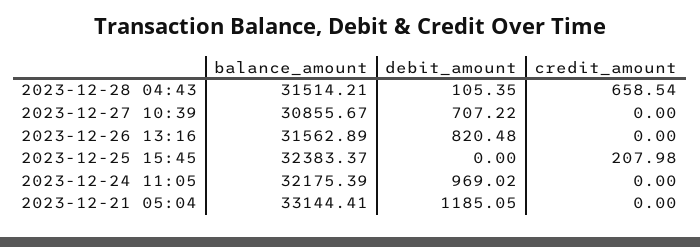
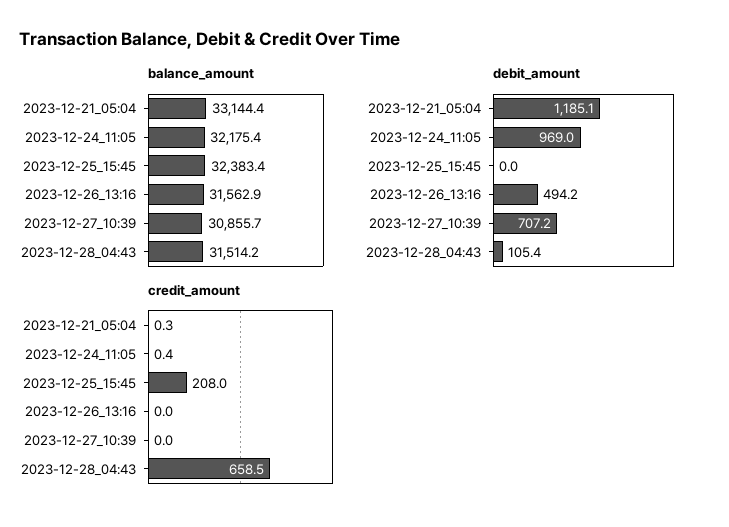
  {
    "balance_amount": {
      "2023-12-28 04:43": 31514.21,
      "2023-12-27 10:39": 30855.67,
      "2023-12-26 13:16": 31562.89,
      "2023-12-25 15:45": 32383.37,
      "2023-12-24 11:05": 32175.39,
      "2023-12-21 05:04": 33144.41
    },
    "debit_amount": {
      "2023-12-28 04:43": 105.35,
      "2023-12-27 10:39": 707.22,
-     "2023-12-26 13:16": 820.48,
+     "2023-12-26 13:16": 494.2,
      "2023-12-25 15:45": 0,
      "2023-12-24 11:05": 969.02,
      "2023-12-21 05:04": 1185.05
    },
    "credit_amount": {
      "2023-12-28 04:43": 658.54,
      "2023-12-27 10:39": 0,
      "2023-12-26 13:16": 0,
      "2023-12-25 15:45": 207.98,
-     "2023-12-24 11:05": 0,
+     "2023-12-24 11:05": 0.4,
-     "2023-12-21 05:04": 0
+     "2023-12-21 05:04": 0.3
    }
  }

